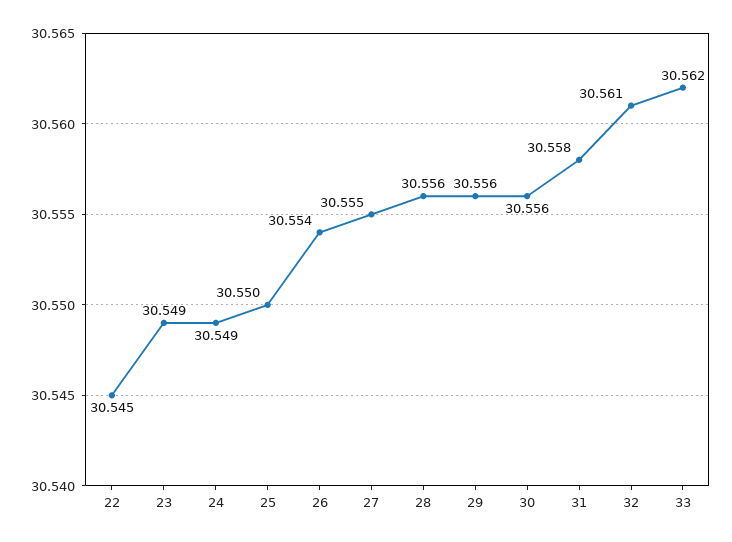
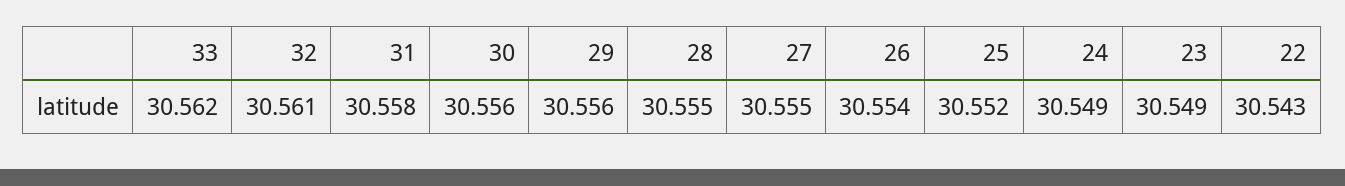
  {
-   "22": 30.545,
+   "22": 30.543,
    "23": 30.549,
    "24": 30.549,
-   "25": 30.55,
+   "25": 30.552,
    "26": 30.554,
    "27": 30.555,
-   "28": 30.556,
+   "28": 30.555,
    "29": 30.556,
    "30": 30.556,
    "31": 30.558,
    "32": 30.561,
    "33": 30.562
  }

